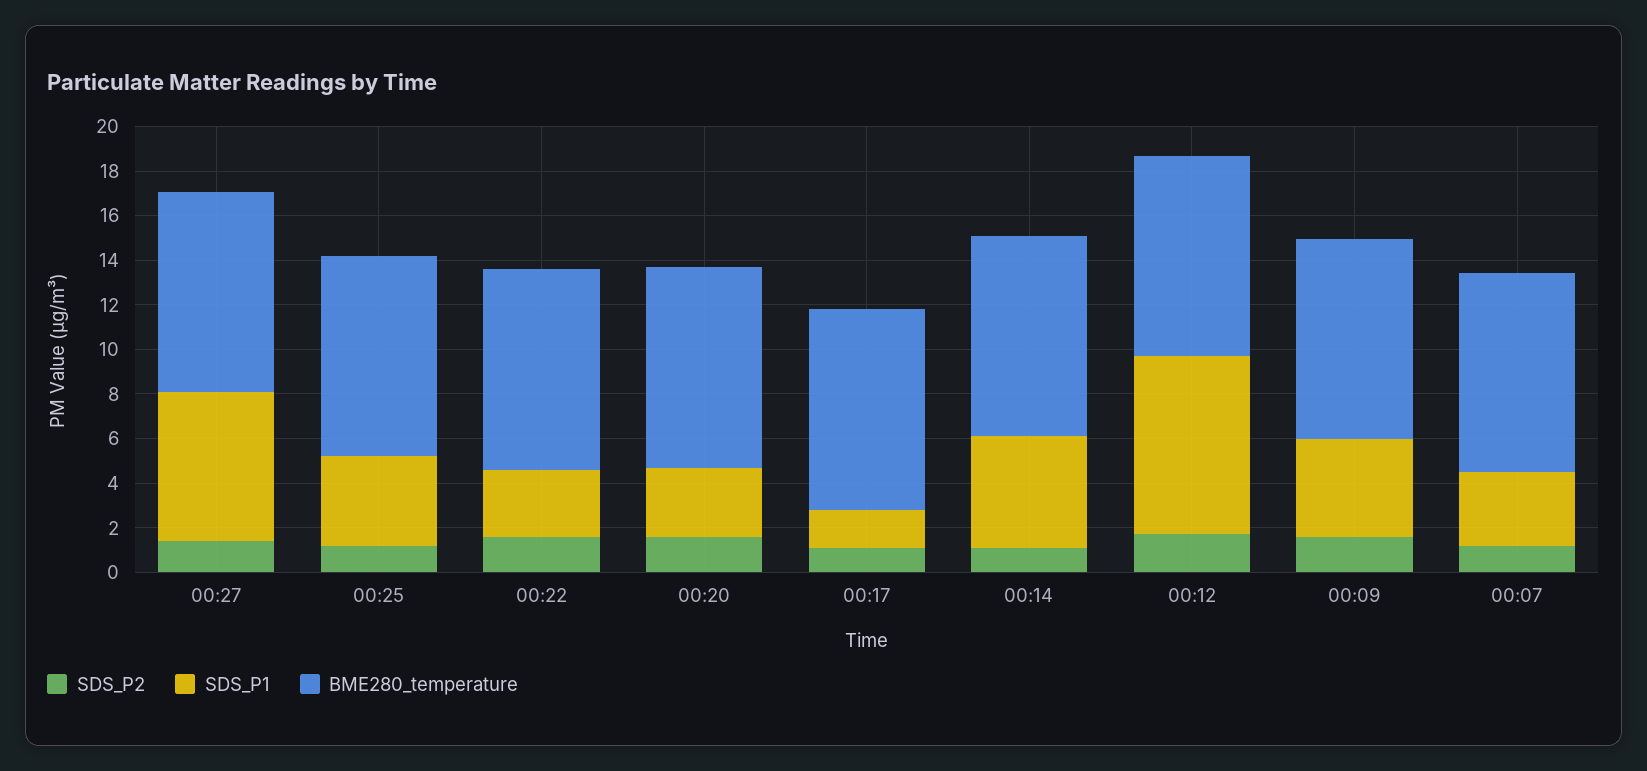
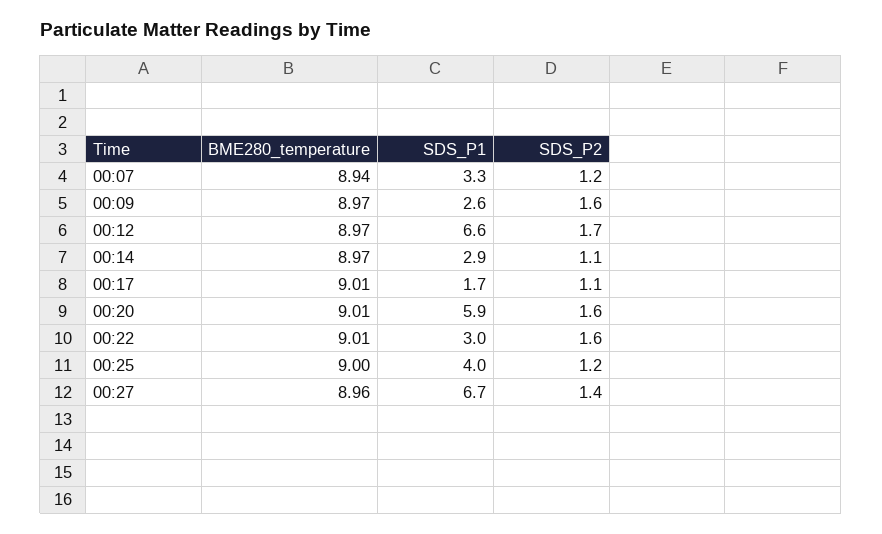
  {
    "SDS_P2": {
      "00:27": 1.4,
      "00:25": 1.2,
      "00:22": 1.6,
      "00:20": 1.6,
      "00:17": 1.1,
      "00:14": 1.1,
      "00:12": 1.7,
      "00:09": 1.6,
      "00:07": 1.2
    },
    "SDS_P1": {
      "00:27": 6.7,
      "00:25": 4,
      "00:22": 3,
-     "00:20": 3,
+     "00:20": 5.9,
      "00:17": 1.7,
-     "00:14": 5,
+     "00:14": 2.9,
-     "00:12": 8,
+     "00:12": 6.6,
-     "00:09": 4.5,
+     "00:09": 2.6,
      "00:07": 3.3
    },
    "BME280_temperature": {
      "00:27": 8.96,
      "00:25": 9,
      "00:22": 9.01,
      "00:20": 9.01,
      "00:17": 9.01,
      "00:14": 8.97,
      "00:12": 8.97,
      "00:09": 8.97,
      "00:07": 8.94
    }
  }

